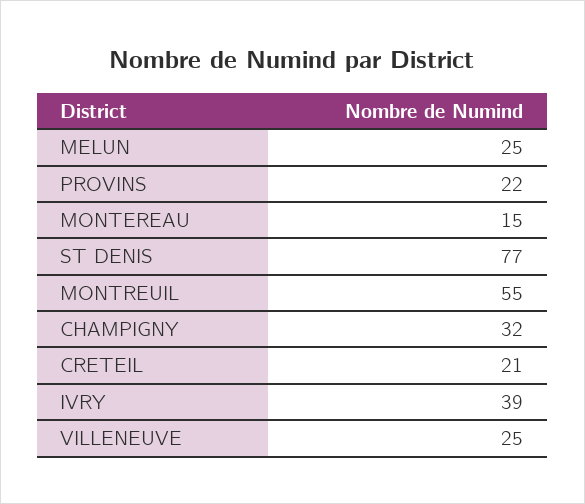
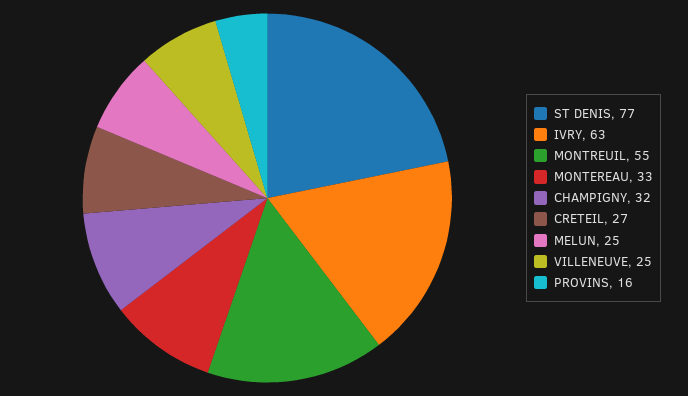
  {
    "MELUN": 25,
-   "PROVINS": 22,
+   "PROVINS": 16,
-   "MONTEREAU": 15,
+   "MONTEREAU": 33,
    "ST DENIS": 77,
    "MONTREUIL": 55,
    "CHAMPIGNY": 32,
-   "CRETEIL": 21,
+   "CRETEIL": 27,
-   "IVRY": 39,
+   "IVRY": 63,
    "VILLENEUVE": 25
  }

